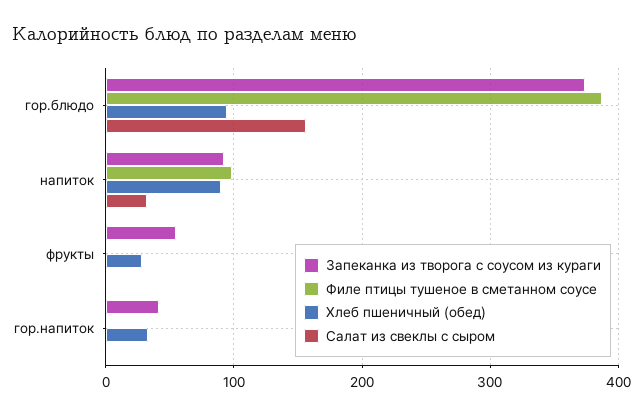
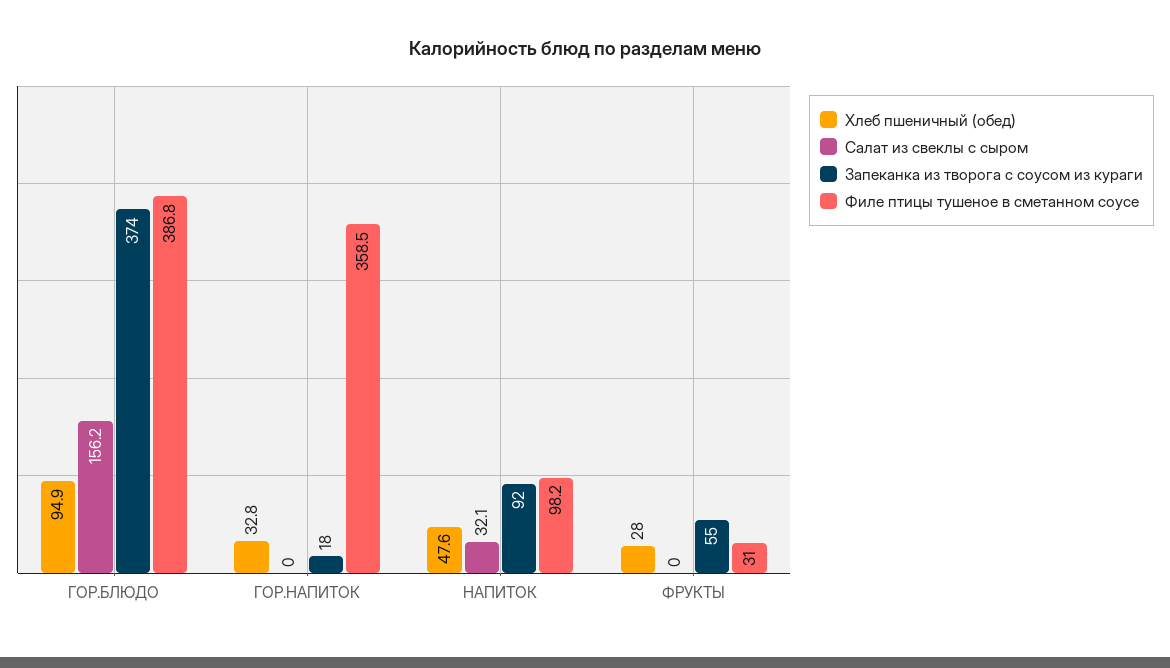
  {
    "Запеканка из творога с соусом из кураги": {
      "гор.блюдо": 374,
      "напиток": 92,
      "фрукты": 55,
-     "гор.напиток": 40
+     "гор.напиток": 18
    },
    "Филе птицы тушеное в сметанном соусе": {
      "гор.блюдо": 386.8,
      "напиток": 98.2,
-     "фрукты": 0,
+     "фрукты": 31,
-     "гор.напиток": 0
+     "гор.напиток": 358.5
    },
    "Хлеб пшеничный (обед)": {
      "гор.блюдо": 94.9,
-     "напиток": 90,
+     "напиток": 47.6,
      "фрукты": 28,
      "гор.напиток": 32.8
    },
    "Салат из свеклы с сыром": {
      "гор.блюдо": 156.2,
      "напиток": 32.1,
      "фрукты": 0,
      "гор.напиток": 0
    }
  }

